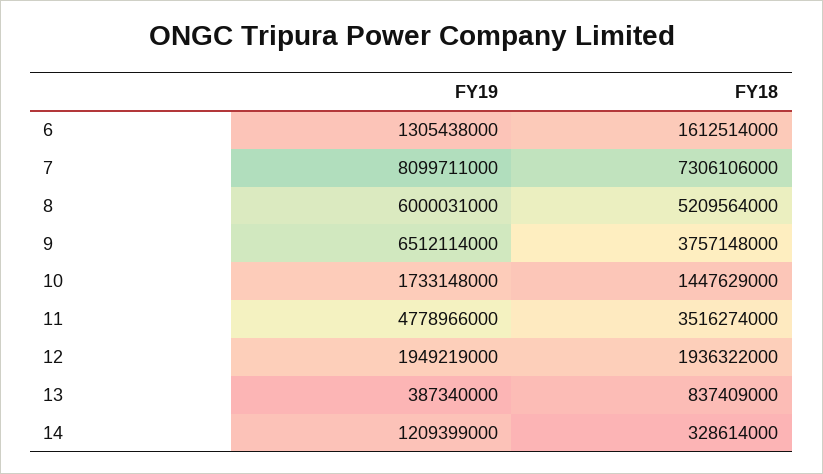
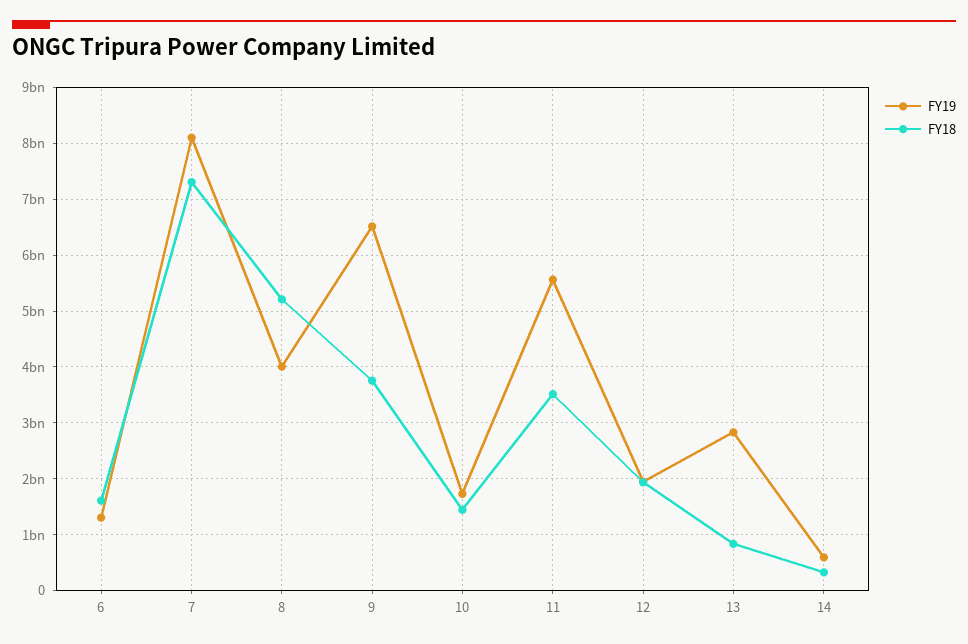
  {
    "FY19": {
      "6": 1305438000,
      "7": 8099711000,
-     "8": 6000031000,
+     "8": 4000000000,
      "9": 6512114000,
      "10": 1733148000,
-     "11": 4778966000,
+     "11": 5600000000,
      "12": 1949219000,
-     "13": 387340000,
+     "13": 2800000000,
-     "14": 1209399000
+     "14": 600000000
    },
    "FY18": {
      "6": 1612514000,
      "7": 7306106000,
      "8": 5209564000,
      "9": 3757148000,
      "10": 1447629000,
      "11": 3516274000,
      "12": 1936322000,
      "13": 837409000,
      "14": 328614000
    }
  }

